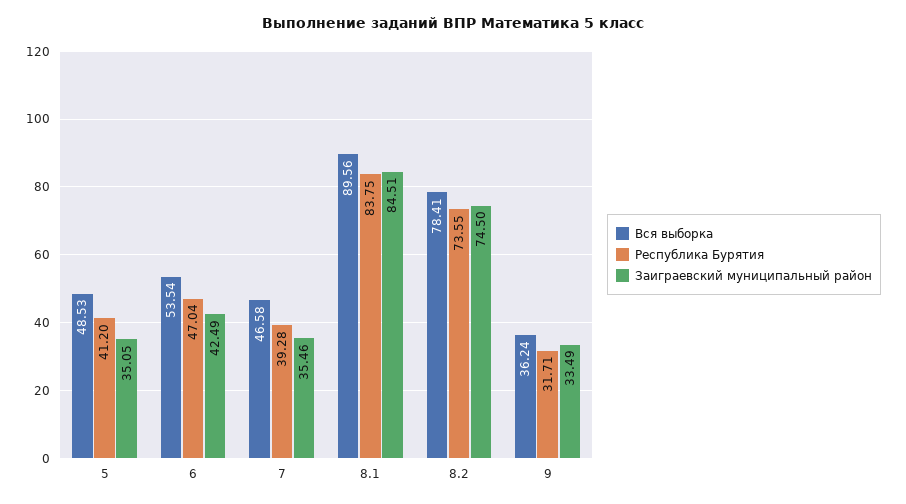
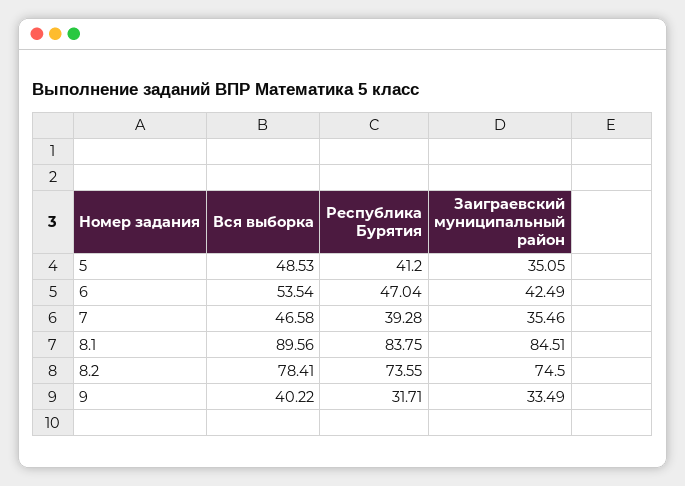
  {
    "Вся выборка": {
      "5": 48.53,
      "6": 53.54,
      "7": 46.58,
      "8.1": 89.56,
      "8.2": 78.41,
-     "9": 36.24
+     "9": 40.22
    },
    "Республика Бурятия": {
      "5": 41.2,
      "6": 47.04,
      "7": 39.28,
      "8.1": 83.75,
      "8.2": 73.55,
      "9": 31.71
    },
    "Заиграевский муниципальный район": {
      "5": 35.05,
      "6": 42.49,
      "7": 35.46,
      "8.1": 84.51,
      "8.2": 74.5,
      "9": 33.49
    }
  }

